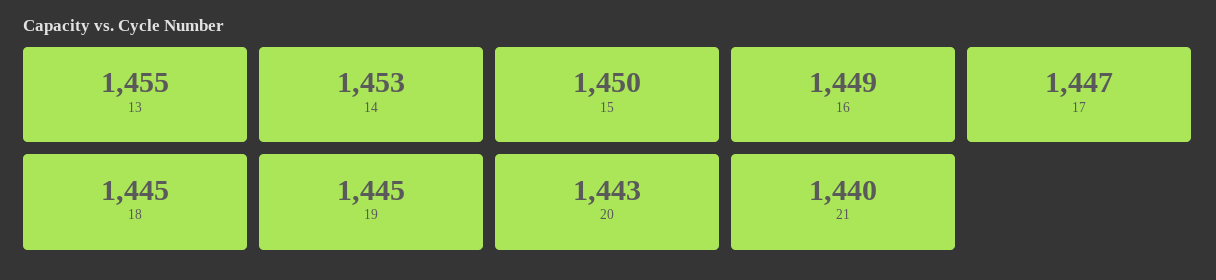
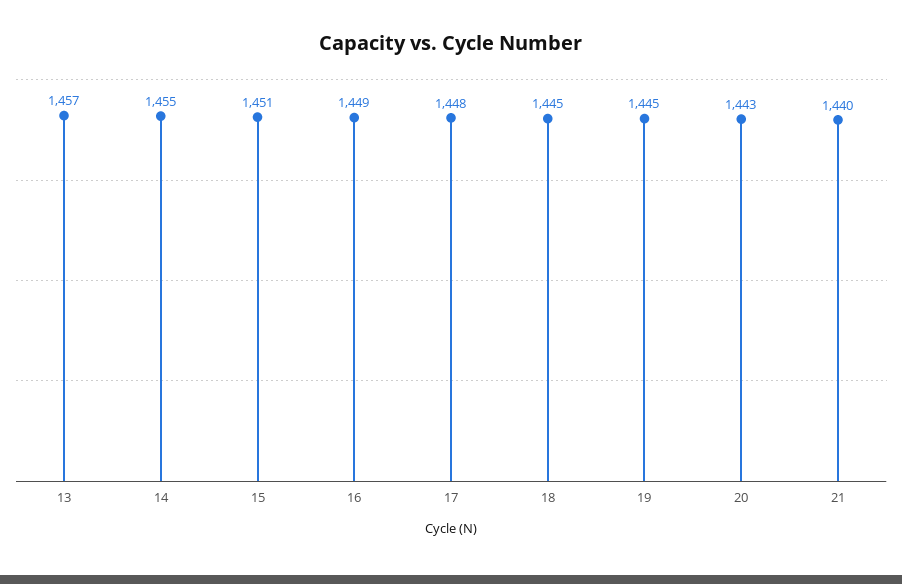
  {
-   "13": 1455,
+   "13": 1457,
-   "14": 1453,
+   "14": 1455,
-   "15": 1450,
+   "15": 1451,
    "16": 1449,
-   "17": 1447,
+   "17": 1448,
    "18": 1445,
    "19": 1445,
    "20": 1443,
    "21": 1440
  }

